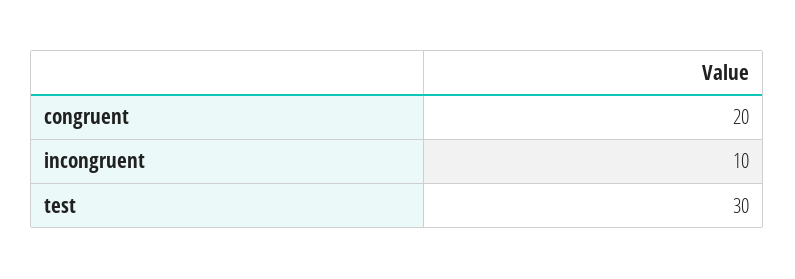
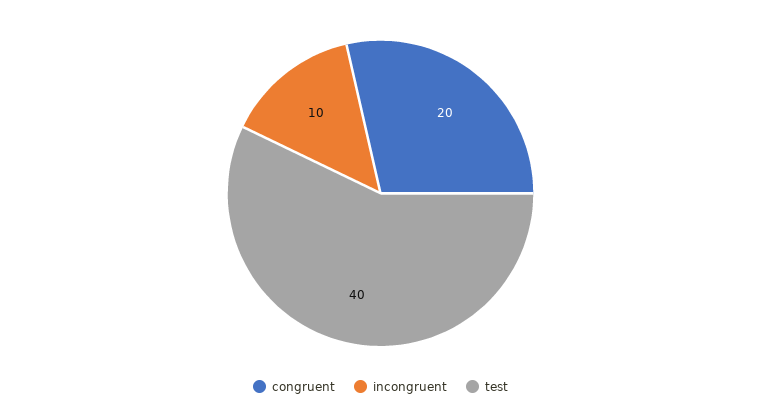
  {
    "congruent": 20,
    "incongruent": 10,
-   "test": 30
+   "test": 40
  }

